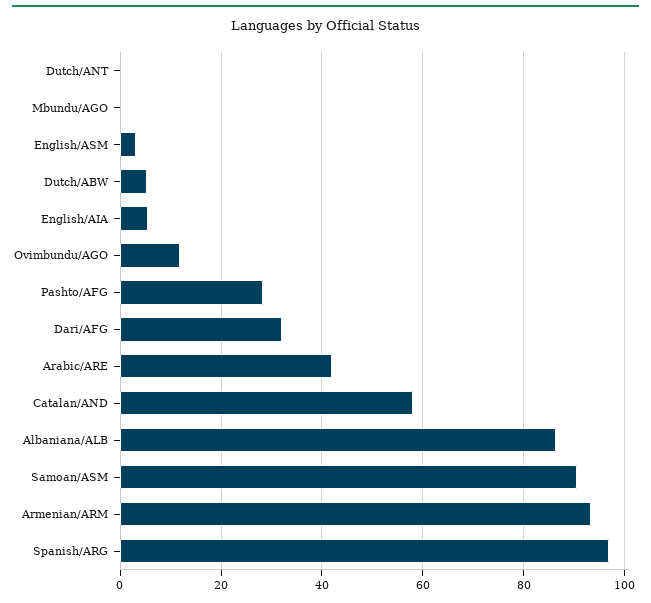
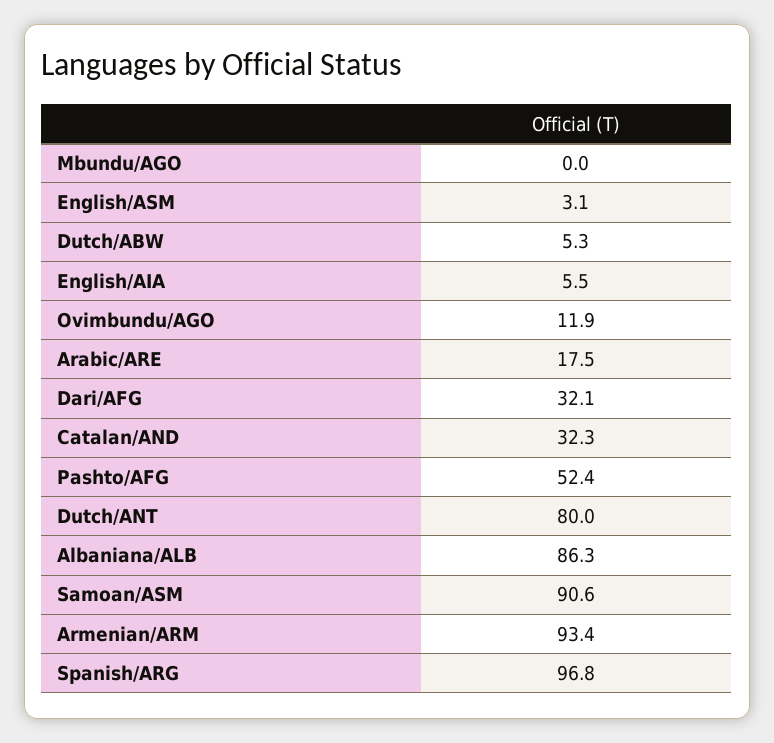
  {
-   "Dutch/ANT": 0,
+   "Dutch/ANT": 80,
    "Mbundu/AGO": 0,
    "English/ASM": 3.1,
    "Dutch/ABW": 5.3,
    "English/AIA": 5.5,
    "Ovimbundu/AGO": 11.9,
-   "Pashto/AFG": 28,
+   "Pashto/AFG": 52.4,
    "Dari/AFG": 32.1,
-   "Arabic/ARE": 42,
+   "Arabic/ARE": 17.5,
-   "Catalan/AND": 58,
+   "Catalan/AND": 32.3,
    "Albaniana/ALB": 86.3,
    "Samoan/ASM": 90.6,
    "Armenian/ARM": 93.4,
    "Spanish/ARG": 96.8
  }

